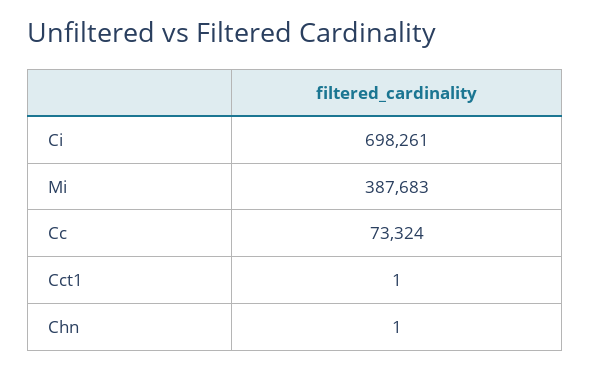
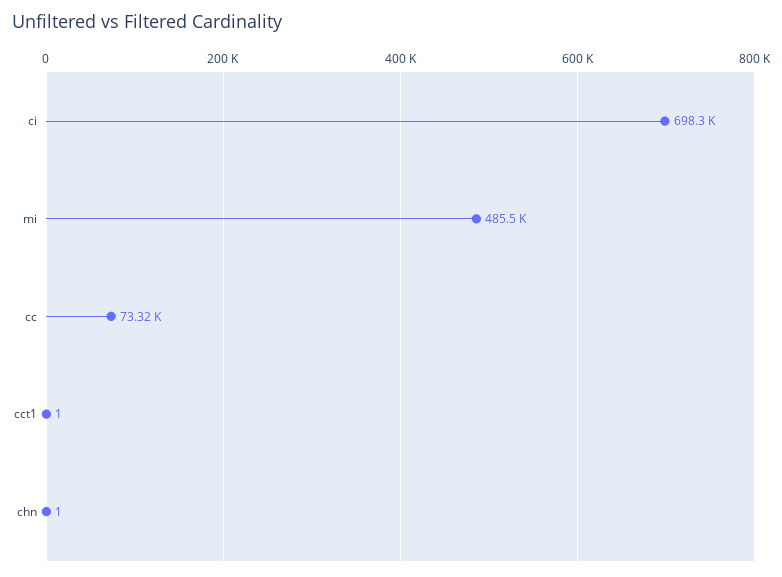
  {
    "Ci": 698261,
-   "Mi": 387683,
+   "Mi": 485500,
    "Cc": 73324,
    "Cct1": 1,
    "Chn": 1
  }

